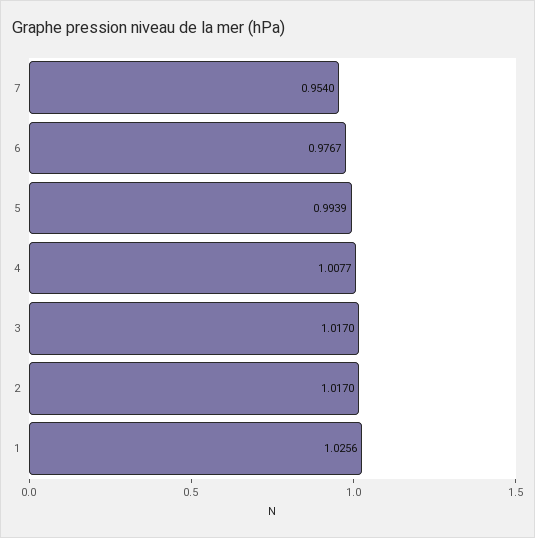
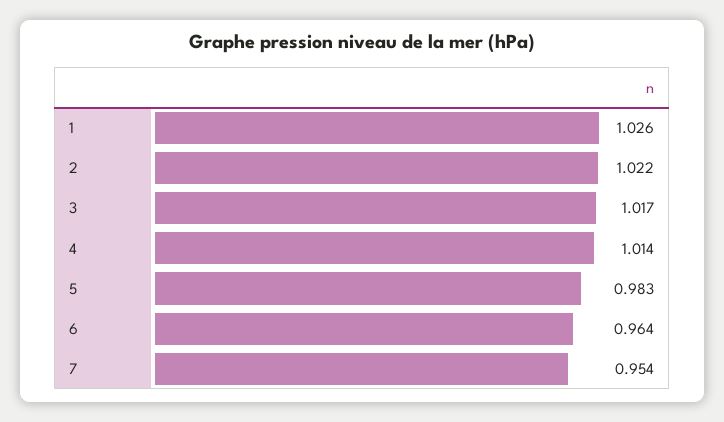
  {
    "7": 0.954,
-   "6": 0.9767,
+   "6": 0.964,
-   "5": 0.9939,
+   "5": 0.983,
-   "4": 1.0077,
+   "4": 1.014,
    "3": 1.017,
-   "2": 1.017,
+   "2": 1.022,
    "1": 1.0256
  }

